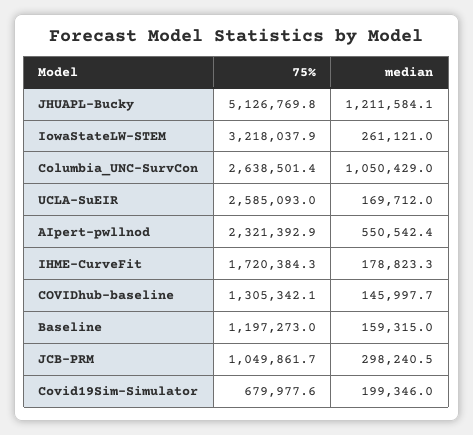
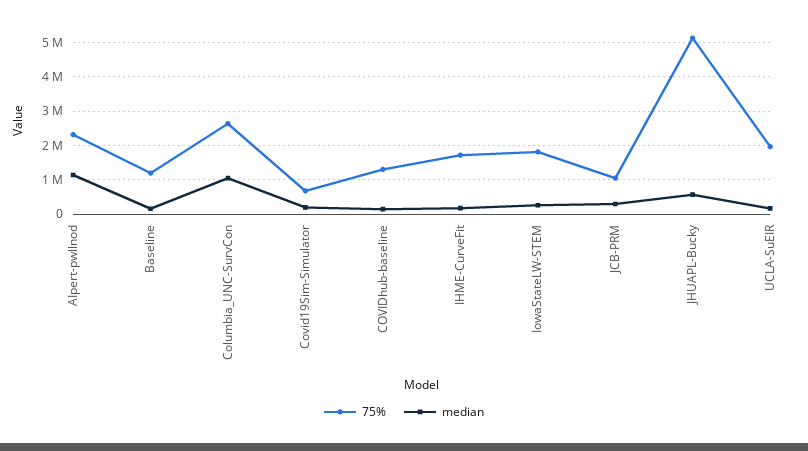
  {
    "75%": {
      "JHUAPL-Bucky": 5126769.8,
-     "IowaStateLW-STEM": 3218037.9,
+     "IowaStateLW-STEM": 1800000,
      "Columbia_UNC-SurvCon": 2638501.4,
-     "UCLA-SuEIR": 2585093,
+     "UCLA-SuEIR": 2000000,
      "AIpert-pwllnod": 2321392.9,
      "IHME-CurveFit": 1720384.3,
      "COVIDhub-baseline": 1305342.1,
      "Baseline": 1197273,
      "JCB-PRM": 1049861.7,
      "Covid19Sim-Simulator": 679977.6
    },
    "median": {
-     "JHUAPL-Bucky": 1211584.1,
+     "JHUAPL-Bucky": 600000,
      "IowaStateLW-STEM": 261121,
      "Columbia_UNC-SurvCon": 1050429,
      "UCLA-SuEIR": 169712,
-     "AIpert-pwllnod": 550542.4,
+     "AIpert-pwllnod": 1200000,
      "IHME-CurveFit": 178823.3,
      "COVIDhub-baseline": 145997.7,
      "Baseline": 159315,
      "JCB-PRM": 298240.5,
      "Covid19Sim-Simulator": 199346
    }
  }

